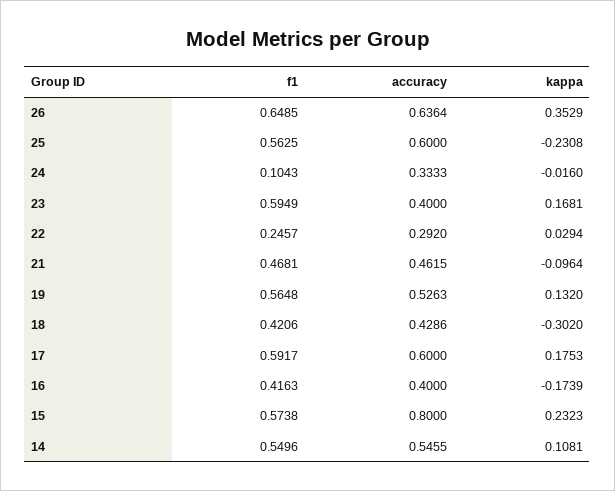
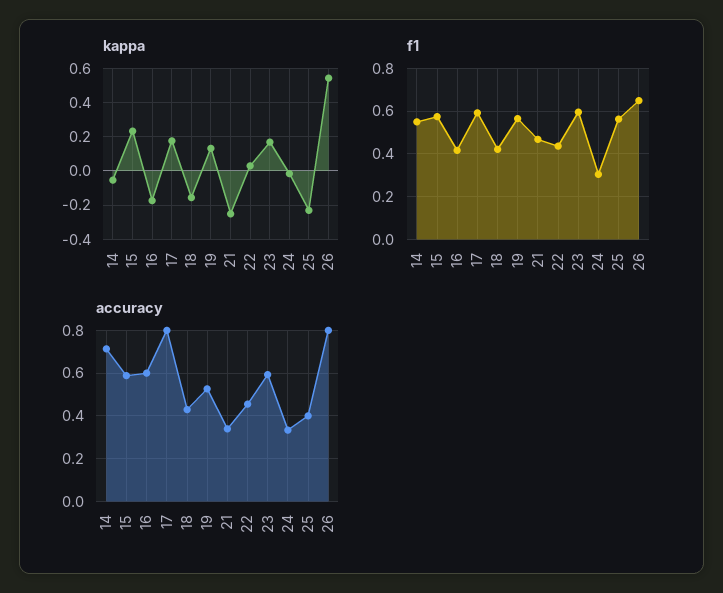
  {
    "f1": {
      "26": 0.6485,
      "25": 0.5625,
-     "24": 0.1043,
+     "24": 0.3,
      "23": 0.5949,
-     "22": 0.2457,
+     "22": 0.45,
      "21": 0.4681,
      "19": 0.5648,
      "18": 0.4206,
      "17": 0.5917,
      "16": 0.4163,
      "15": 0.5738,
      "14": 0.5496
    },
    "accuracy": {
-     "26": 0.6364,
+     "26": 0.8,
-     "25": 0.6,
+     "25": 0.4,
      "24": 0.3333,
-     "23": 0.4,
+     "23": 0.6,
-     "22": 0.292,
+     "22": 0.45,
-     "21": 0.4615,
+     "21": 0.35,
      "19": 0.5263,
      "18": 0.4286,
-     "17": 0.6,
+     "17": 0.8,
-     "16": 0.4,
+     "16": 0.6,
-     "15": 0.8,
+     "15": 0.6,
-     "14": 0.5455
+     "14": 0.7
    },
    "kappa": {
-     "26": 0.3529,
+     "26": 0.55,
      "25": -0.2308,
      "24": -0.016,
      "23": 0.1681,
      "22": 0.0294,
-     "21": -0.0964,
+     "21": -0.25,
      "19": 0.132,
-     "18": -0.302,
+     "18": -0.15,
      "17": 0.1753,
      "16": -0.1739,
      "15": 0.2323,
-     "14": 0.1081
+     "14": -0.05
    }
  }

